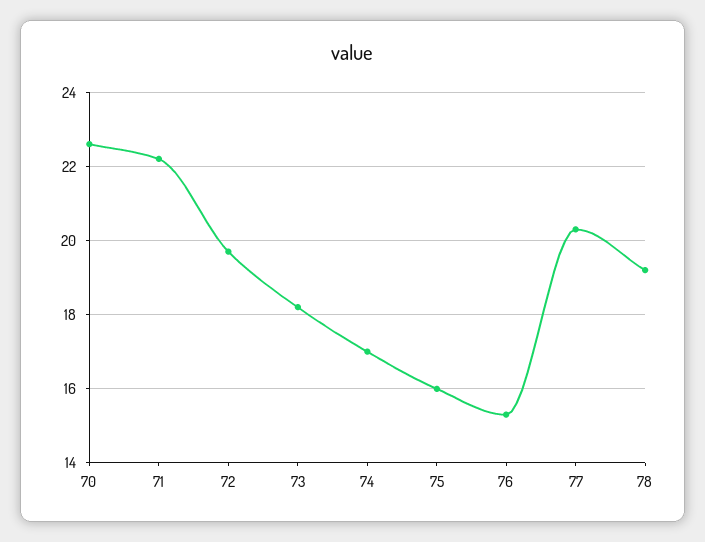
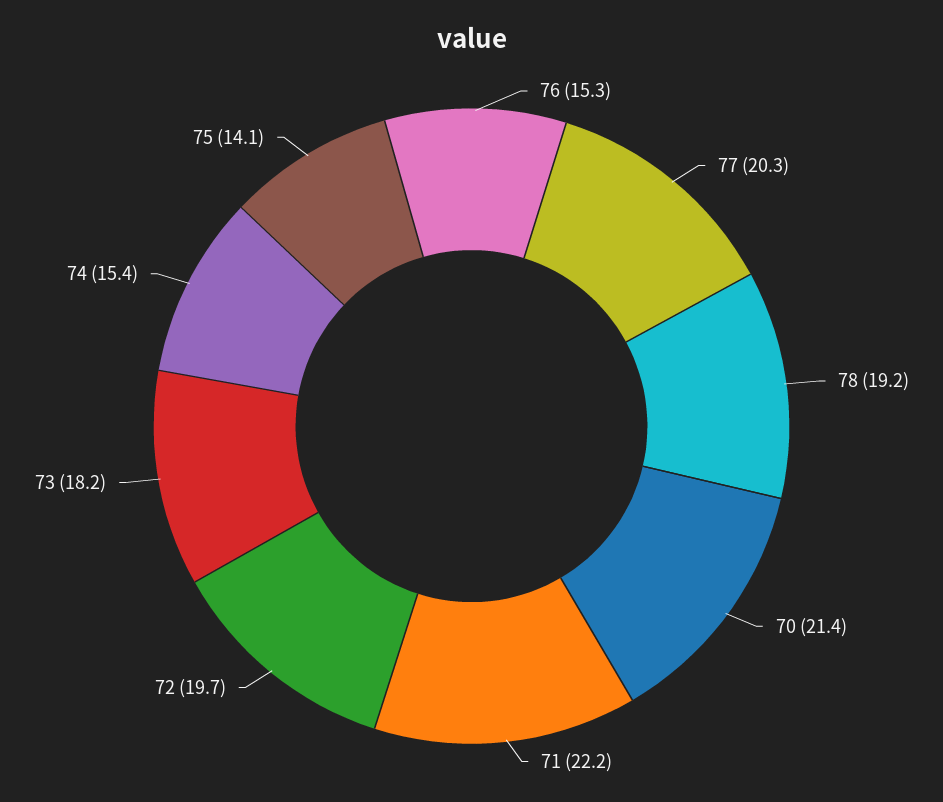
  {
-   "70": 22.5,
+   "70": 21.4,
    "71": 22.2,
    "72": 19.7,
    "73": 18.2,
-   "74": 17,
+   "74": 15.4,
-   "75": 16,
+   "75": 14.1,
    "76": 15.3,
    "77": 20.3,
    "78": 19.2
  }

